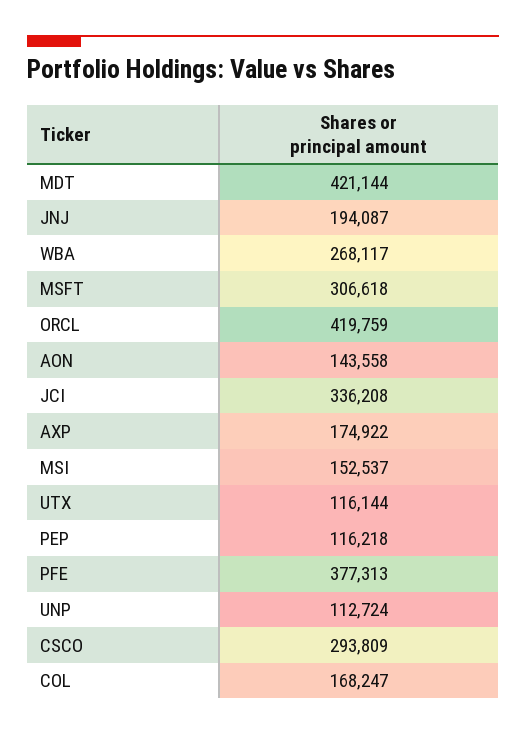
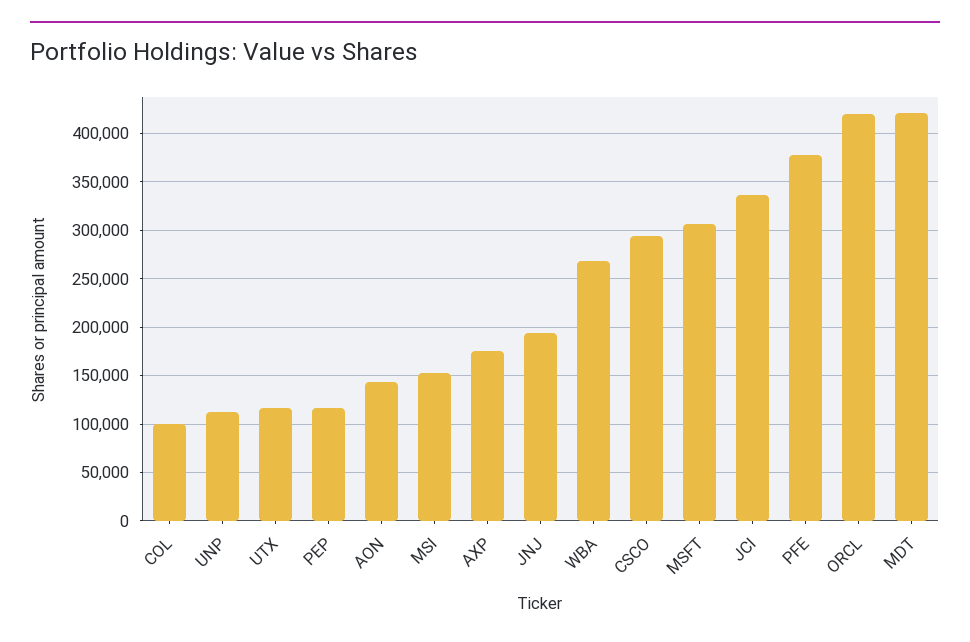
  {
    "MDT": 421144,
    "JNJ": 194087,
    "WBA": 268117,
    "MSFT": 306618,
    "ORCL": 419759,
    "AON": 143558,
    "JCI": 336208,
    "AXP": 174922,
    "MSI": 152537,
    "UTX": 116144,
    "PEP": 116218,
    "PFE": 377313,
    "UNP": 112724,
    "CSCO": 293809,
-   "COL": 168247
+   "COL": 100000
  }

